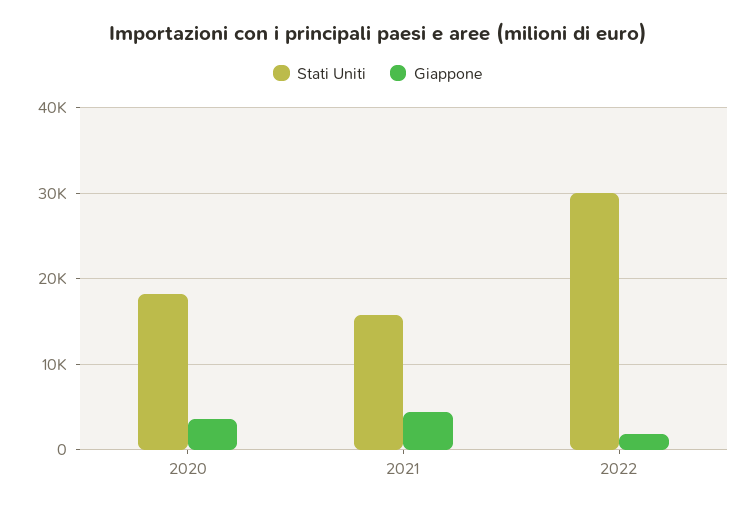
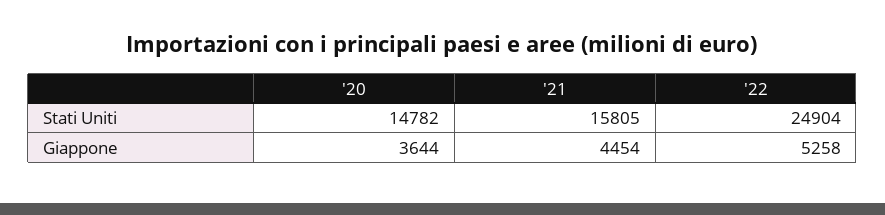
  {
    "Stati Uniti": {
-     "2020": 18000,
+     "2020": 14782,
      "2021": 15805,
-     "2022": 30000
+     "2022": 24904
    },
    "Giappone": {
      "2020": 3644,
      "2021": 4454,
-     "2022": 2000
+     "2022": 5258
    }
  }

